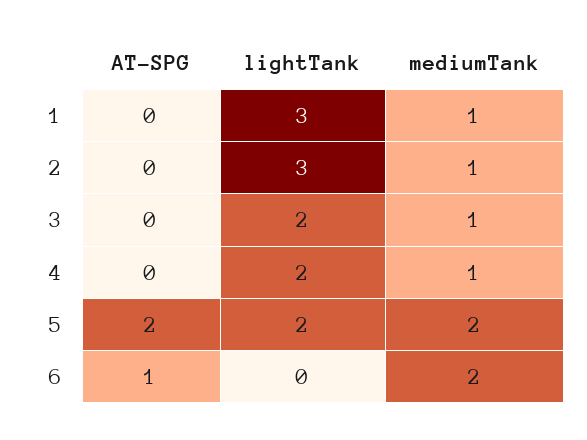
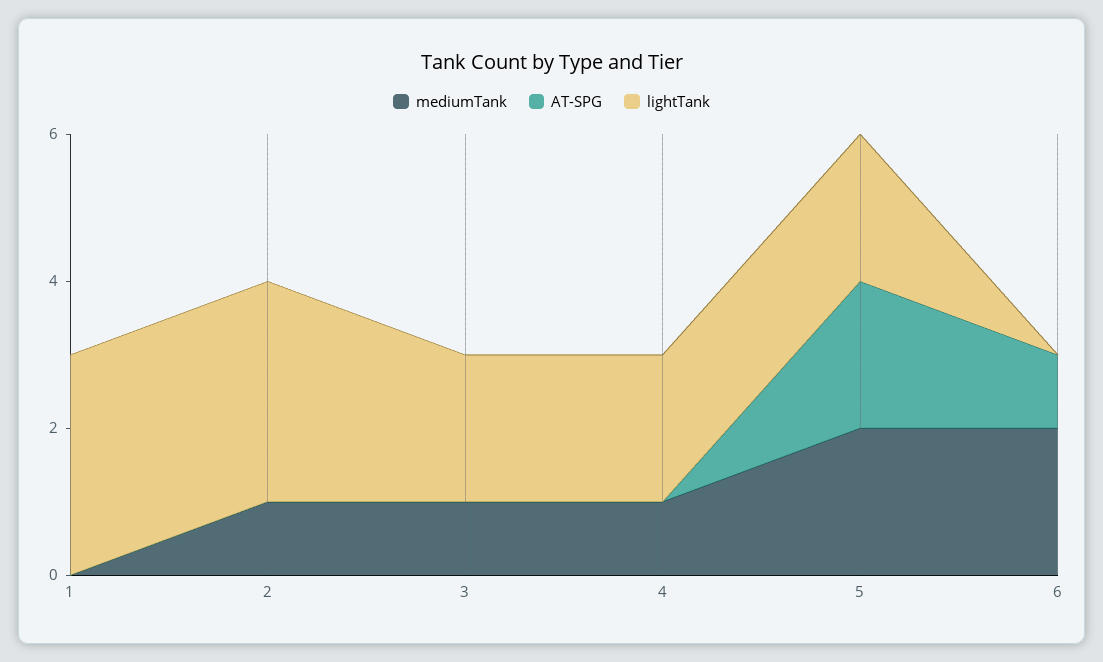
  {
    "AT-SPG": {
      "1": 0,
      "2": 0,
      "3": 0,
      "4": 0,
      "5": 2,
      "6": 1
    },
    "lightTank": {
      "1": 3,
      "2": 3,
      "3": 2,
      "4": 2,
      "5": 2,
      "6": 0
    },
    "mediumTank": {
-     "1": 1,
+     "1": 0,
      "2": 1,
      "3": 1,
      "4": 1,
      "5": 2,
      "6": 2
    }
  }

